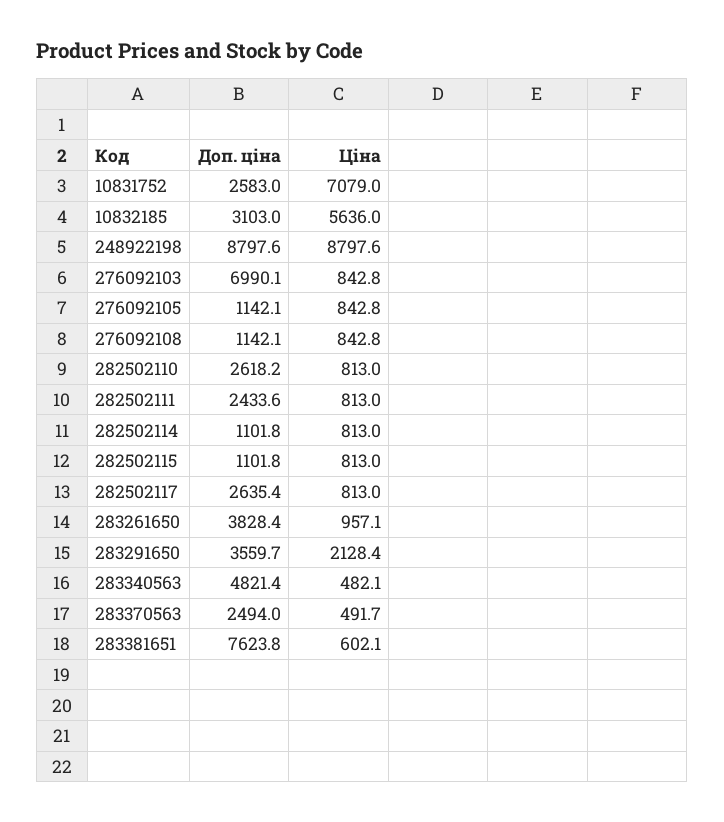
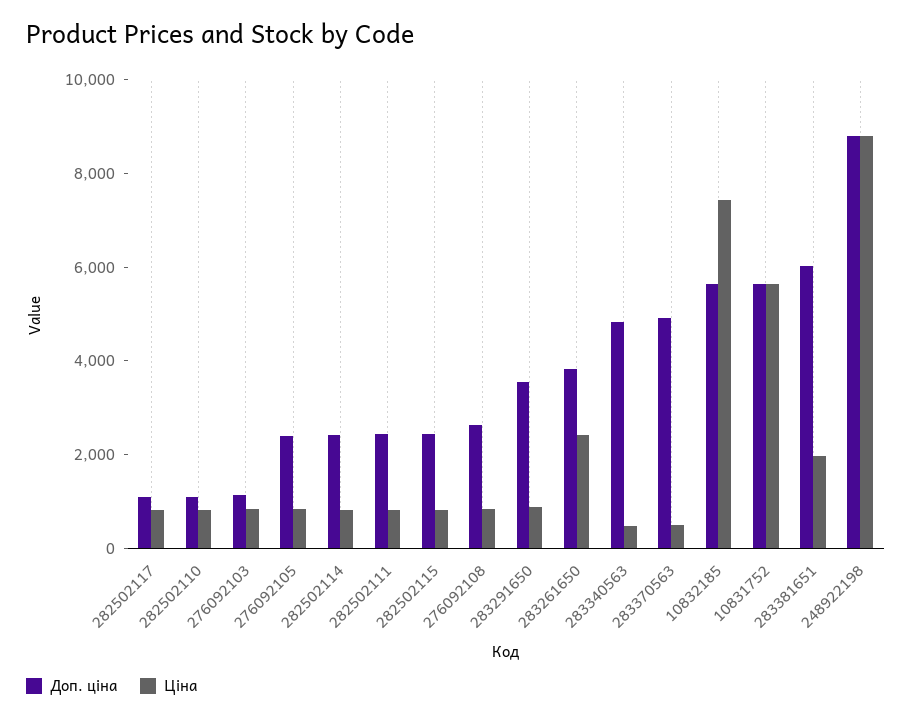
  {
    "Доп. ціна": {
-     "10831752": 2583,
+     "10831752": 5500,
-     "10832185": 3103,
+     "10832185": 5500,
      "248922198": 8797.6,
-     "276092103": 6990.1,
+     "276092103": 1000,
-     "276092105": 1142.1,
+     "276092105": 2500,
-     "276092108": 1142.1,
+     "276092108": 2500,
-     "282502110": 2618.2,
+     "282502110": 1000,
      "282502111": 2433.6,
-     "282502114": 1101.8,
+     "282502114": 2500,
-     "282502115": 1101.8,
+     "282502115": 2500,
-     "282502117": 2635.4,
+     "282502117": 1000,
      "283261650": 3828.4,
      "283291650": 3559.7,
      "283340563": 4821.4,
-     "283370563": 2494,
+     "283370563": 5000,
-     "283381651": 7623.8
+     "283381651": 6000
    },
    "Ціна": {
-     "10831752": 7079,
+     "10831752": 5500,
-     "10832185": 5636,
+     "10832185": 7500,
      "248922198": 8797.6,
      "276092103": 842.8,
      "276092105": 842.8,
      "276092108": 842.8,
      "282502110": 813,
      "282502111": 813,
      "282502114": 813,
      "282502115": 813,
      "282502117": 813,
-     "283261650": 957.1,
+     "283261650": 2500,
-     "283291650": 2128.4,
+     "283291650": 1000,
      "283340563": 482.1,
      "283370563": 491.7,
-     "283381651": 602.1
+     "283381651": 2000
    }
  }

